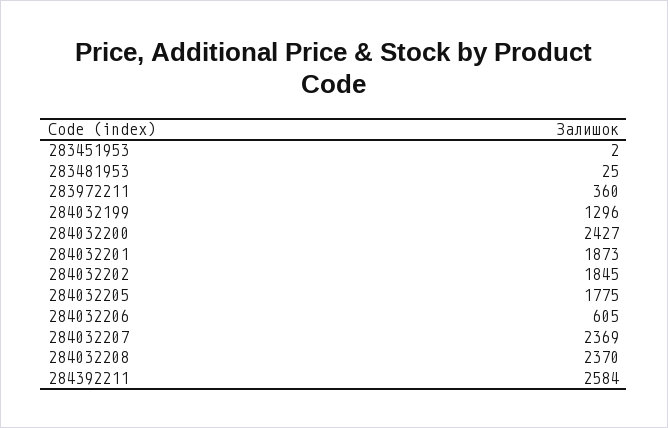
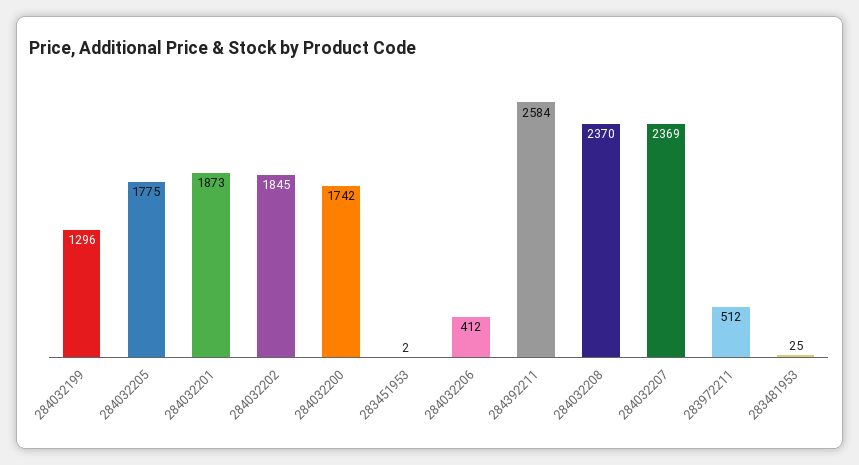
  {
    "283451953": 2,
    "283481953": 25,
-   "283972211": 360,
+   "283972211": 512,
    "284032199": 1296,
-   "284032200": 2427,
+   "284032200": 1742,
    "284032201": 1873,
    "284032202": 1845,
    "284032205": 1775,
-   "284032206": 605,
+   "284032206": 412,
    "284032207": 2369,
    "284032208": 2370,
    "284392211": 2584
  }

